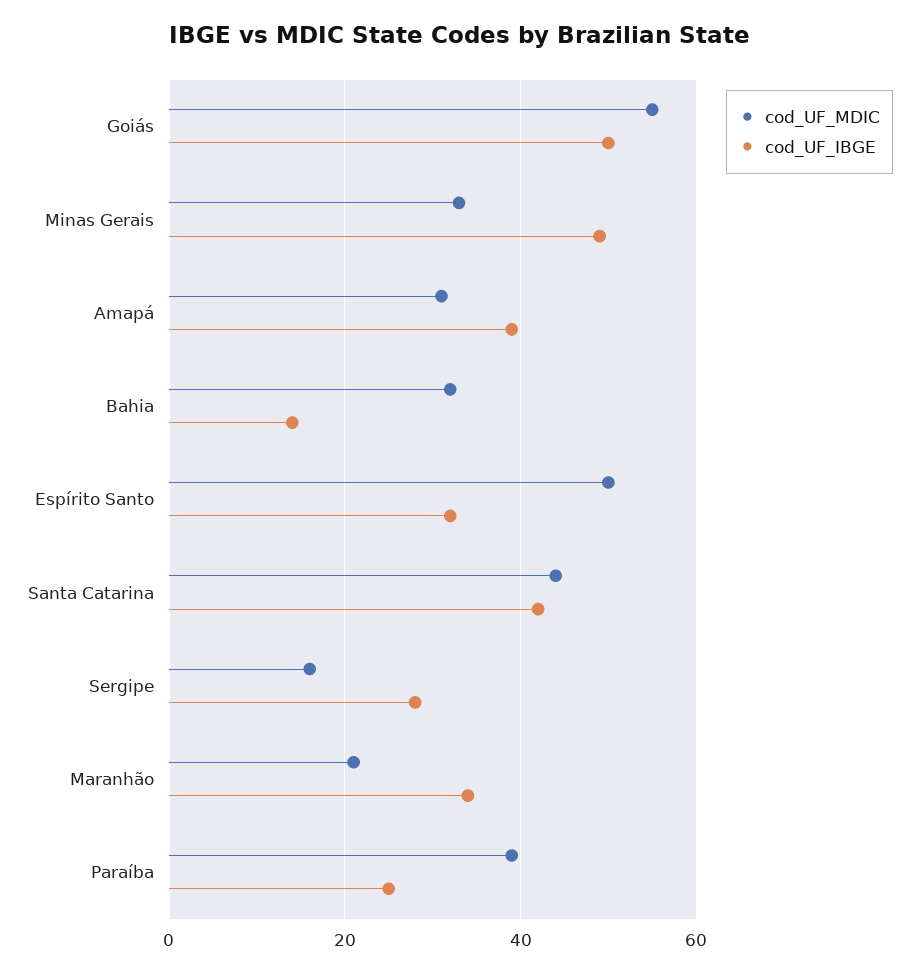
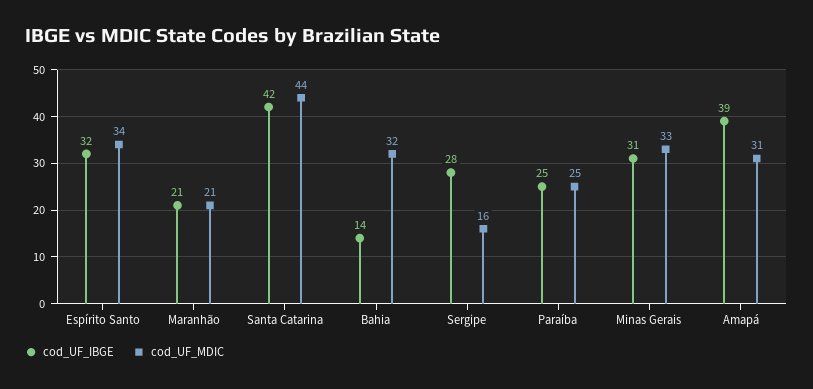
  {
    "cod_UF_MDIC": {
-     "Goiás": 55,
      "Minas Gerais": 33,
      "Amapá": 31,
      "Bahia": 32,
-     "Espírito Santo": 50,
+     "Espírito Santo": 34,
      "Santa Catarina": 44,
      "Sergipe": 16,
      "Maranhão": 21,
-     "Paraíba": 40
+     "Paraíba": 25
    },
    "cod_UF_IBGE": {
-     "Goiás": 50,
-     "Minas Gerais": 50,
+     "Minas Gerais": 31,
      "Amapá": 39,
      "Bahia": 14,
      "Espírito Santo": 32,
      "Santa Catarina": 42,
      "Sergipe": 28,
-     "Maranhão": 35,
+     "Maranhão": 21,
      "Paraíba": 25
    }
  }

